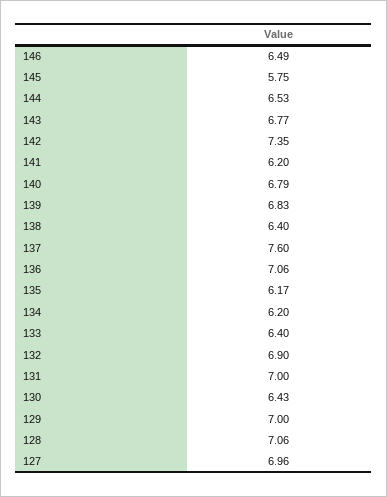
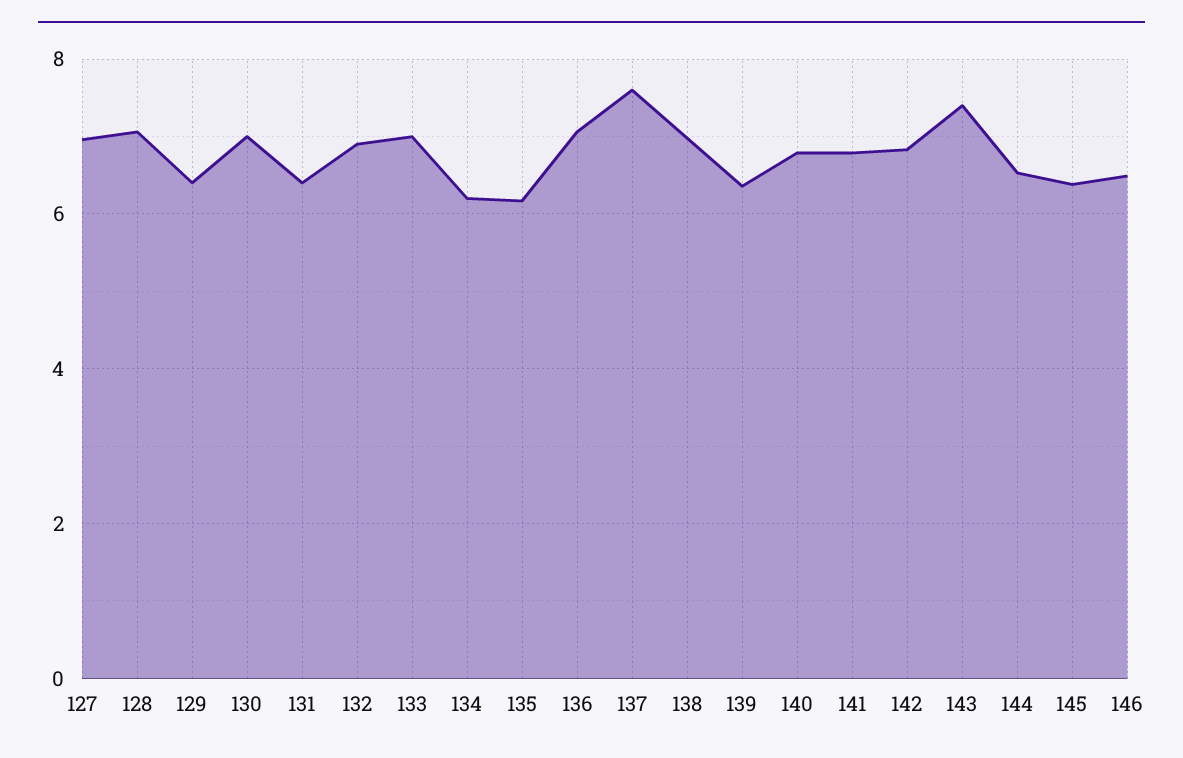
  {
    "146": 6.49,
-   "145": 5.75,
+   "145": 6.4,
    "144": 6.53,
-   "143": 6.77,
+   "143": 7.4,
-   "142": 7.35,
+   "142": 6.8,
-   "141": 6.2,
+   "141": 6.8,
    "140": 6.79,
-   "139": 6.83,
+   "139": 6.4,
-   "138": 6.4,
+   "138": 7,
    "137": 7.6,
    "136": 7.06,
    "135": 6.17,
    "134": 6.2,
-   "133": 6.4,
+   "133": 7,
    "132": 6.9,
-   "131": 7,
+   "131": 6.4,
-   "130": 6.43,
+   "130": 7,
-   "129": 7,
+   "129": 6.4,
    "128": 7.06,
    "127": 6.96
  }

